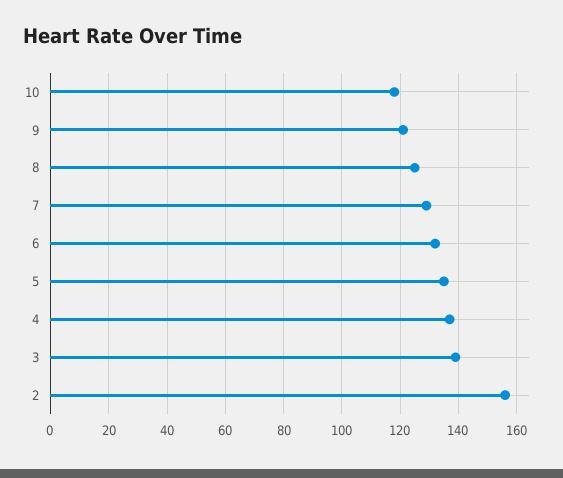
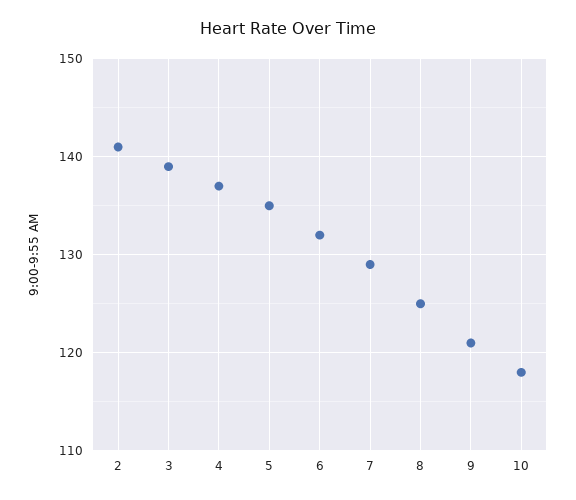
  {
    "10": 118,
    "9": 121,
    "8": 125,
    "7": 129,
    "6": 132,
    "5": 135,
    "4": 137,
    "3": 139,
-   "2": 155
+   "2": 141
  }

